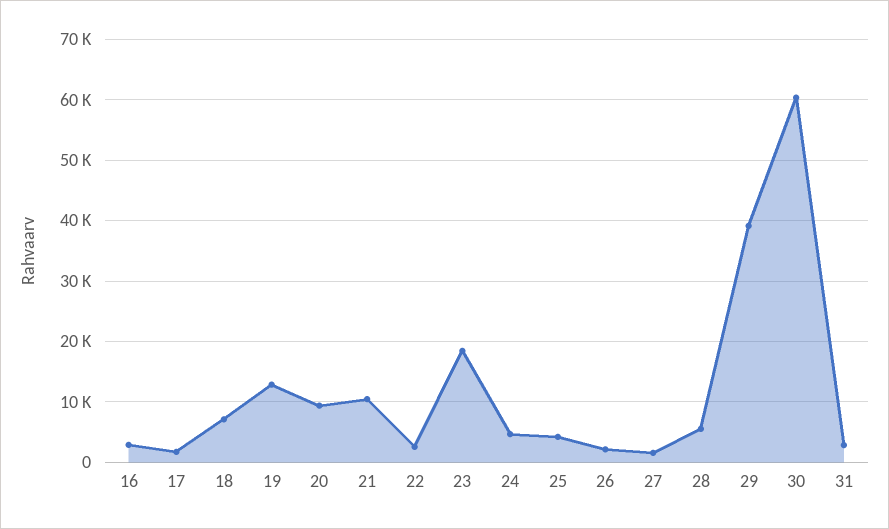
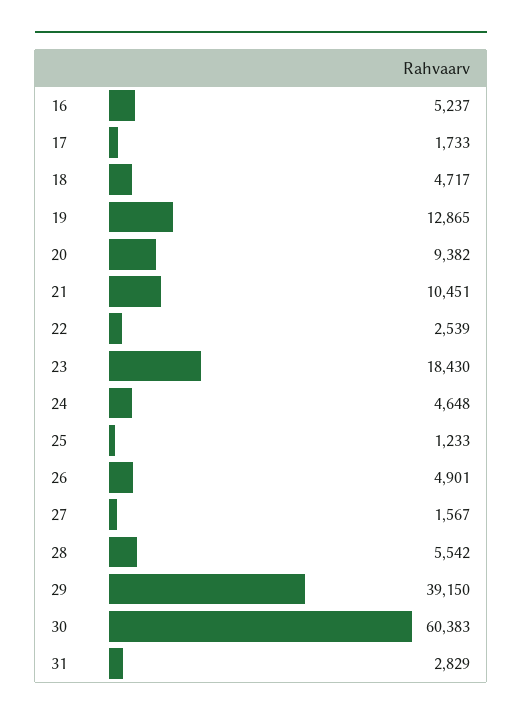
  {
-   "16": 3000,
+   "16": 5237,
    "17": 1733,
-   "18": 7000,
+   "18": 4717,
    "19": 12865,
    "20": 9382,
    "21": 10451,
    "22": 2539,
    "23": 18430,
    "24": 4648,
-   "25": 4000,
+   "25": 1233,
-   "26": 2000,
+   "26": 4901,
    "27": 1567,
    "28": 5542,
    "29": 39150,
    "30": 60383,
    "31": 2829
  }

